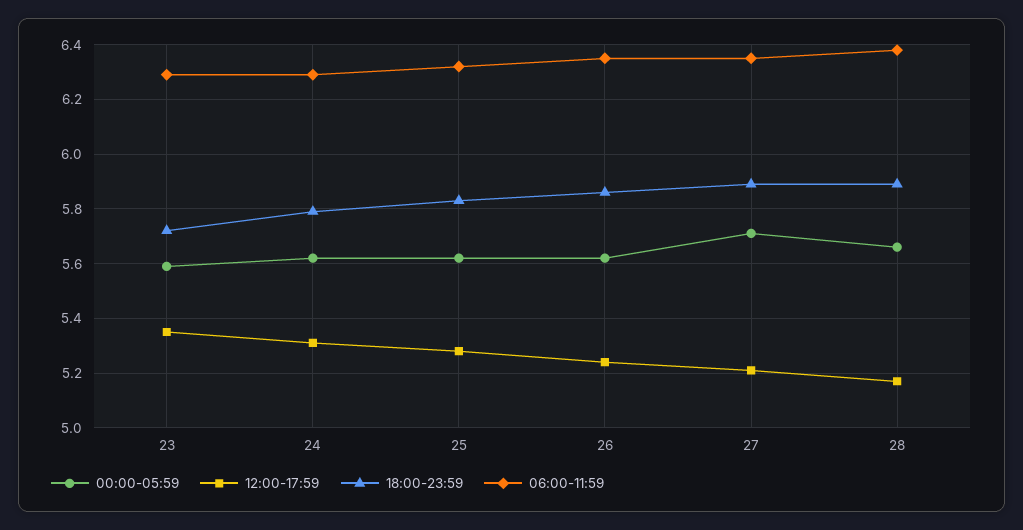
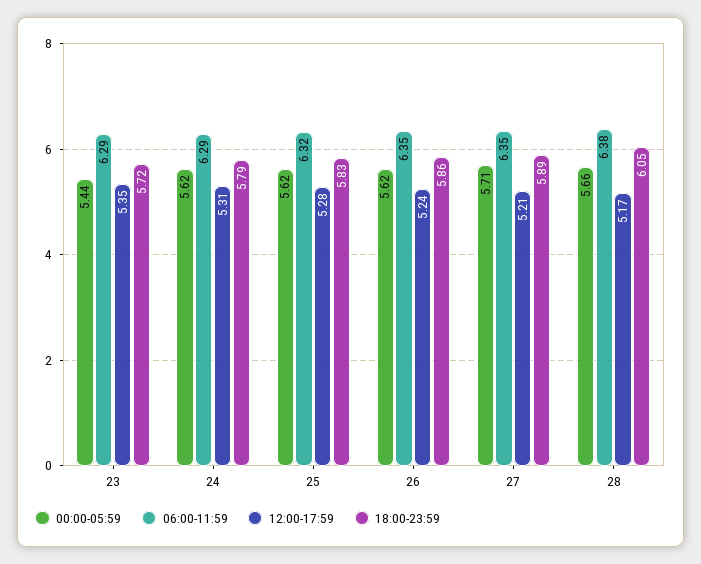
  {
    "00:00-05:59": {
-     "23": 5.6,
+     "23": 5.44,
      "24": 5.62,
      "25": 5.62,
      "26": 5.62,
      "27": 5.71,
      "28": 5.66
    },
    "12:00-17:59": {
      "23": 5.35,
      "24": 5.31,
      "25": 5.28,
      "26": 5.24,
      "27": 5.21,
      "28": 5.17
    },
    "18:00-23:59": {
      "23": 5.72,
      "24": 5.79,
      "25": 5.83,
      "26": 5.86,
      "27": 5.89,
-     "28": 5.9
+     "28": 6.05
    },
    "06:00-11:59": {
      "23": 6.29,
      "24": 6.29,
      "25": 6.32,
      "26": 6.35,
      "27": 6.35,
      "28": 6.38
    }
  }

